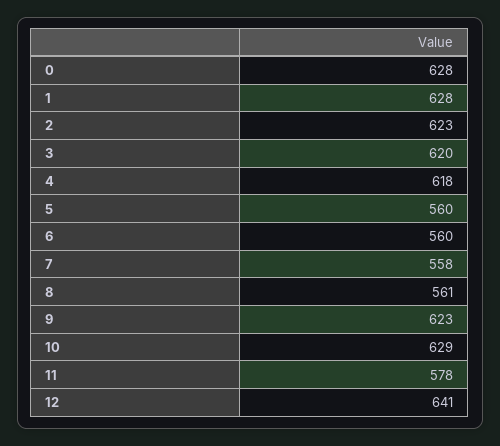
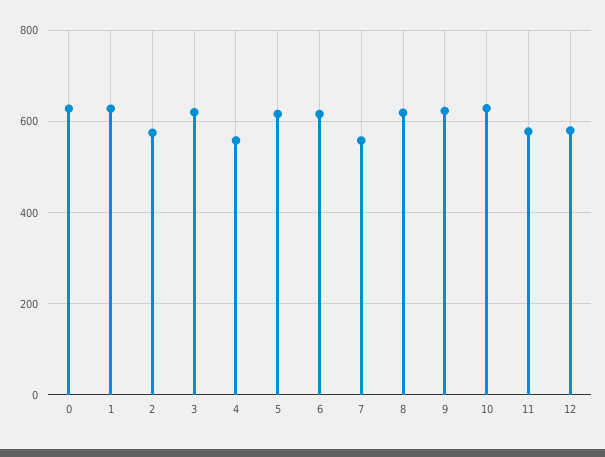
  {
    "0": 628,
    "1": 628,
-   "2": 623,
+   "2": 580,
    "3": 620,
-   "4": 618,
+   "4": 560,
-   "5": 560,
+   "5": 620,
-   "6": 560,
+   "6": 620,
    "7": 558,
-   "8": 561,
+   "8": 620,
    "9": 623,
    "10": 629,
    "11": 578,
-   "12": 641
+   "12": 580
  }

